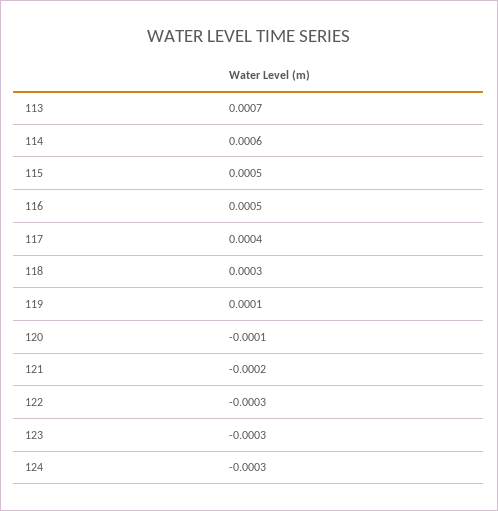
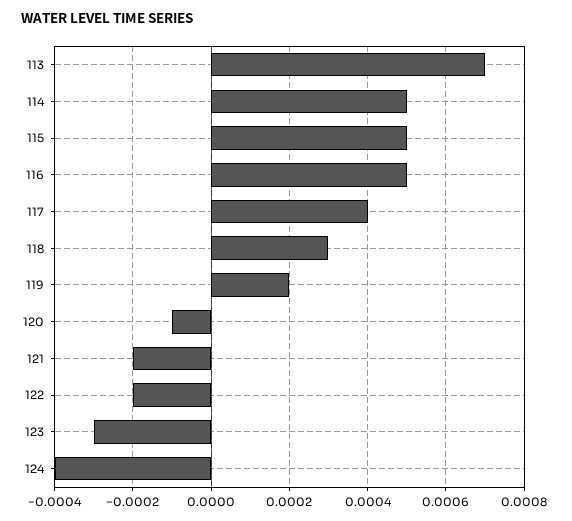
  {
    "113": 0.0007,
-   "114": 0.0006,
+   "114": 0.0005,
    "115": 0.0005,
    "116": 0.0005,
    "117": 0.0004,
    "118": 0.0003,
-   "119": 0.0001,
+   "119": 0.0002,
    "120": -0.0001,
    "121": -0.0002,
-   "122": -0.0003,
+   "122": -0.0002,
    "123": -0.0003,
-   "124": -0.0003
+   "124": -0.0004
  }

